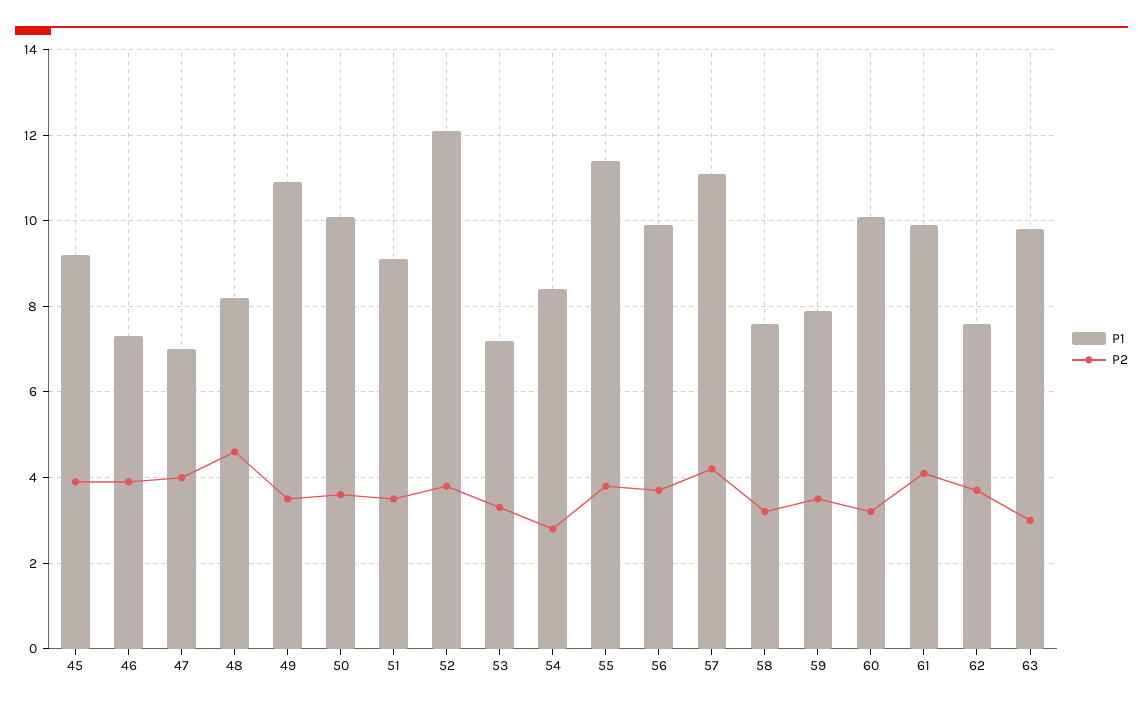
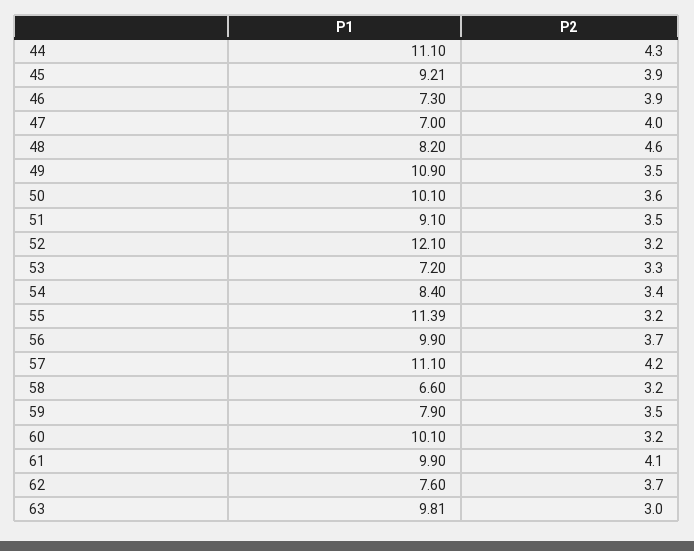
  {
    "P1": {
      "45": 9.21,
      "46": 7.3,
      "47": 7,
      "48": 8.2,
      "49": 10.9,
      "50": 10.1,
      "51": 9.1,
      "52": 12.1,
      "53": 7.2,
      "54": 8.4,
      "55": 11.39,
      "56": 9.9,
      "57": 11.1,
-     "58": 7.6,
+     "58": 6.6,
      "59": 7.9,
      "60": 10.1,
      "61": 9.9,
      "62": 7.6,
-     "63": 9.81
+     "63": 9.81,
+     "44": 11.1
    },
    "P2": {
      "45": 3.9,
      "46": 3.9,
      "47": 4,
      "48": 4.6,
      "49": 3.5,
      "50": 3.6,
      "51": 3.5,
-     "52": 3.8,
+     "52": 3.2,
      "53": 3.3,
-     "54": 2.8,
+     "54": 3.4,
-     "55": 3.8,
+     "55": 3.2,
      "56": 3.7,
      "57": 4.2,
      "58": 3.2,
      "59": 3.5,
      "60": 3.2,
      "61": 4.1,
      "62": 3.7,
-     "63": 3
+     "63": 3,
+     "44": 4.3
    }
  }

